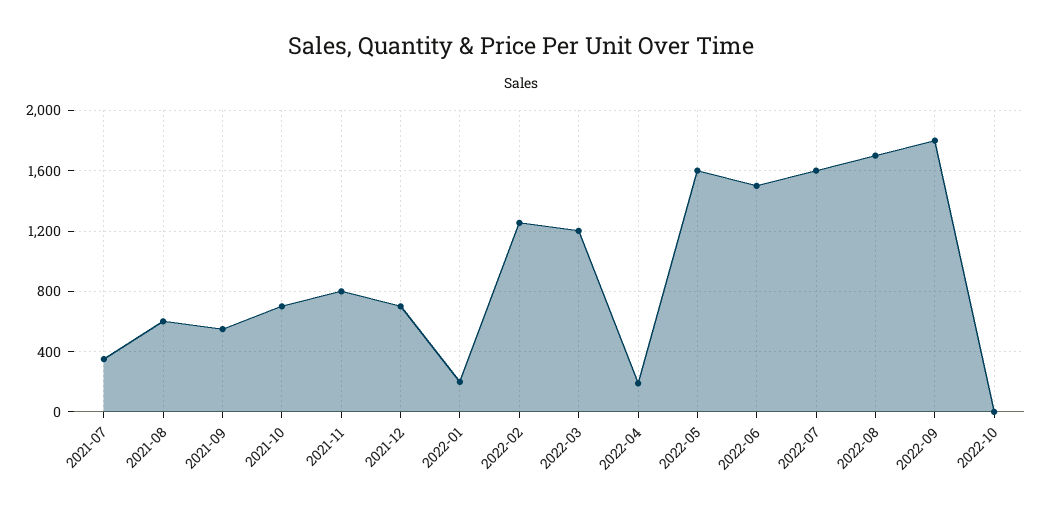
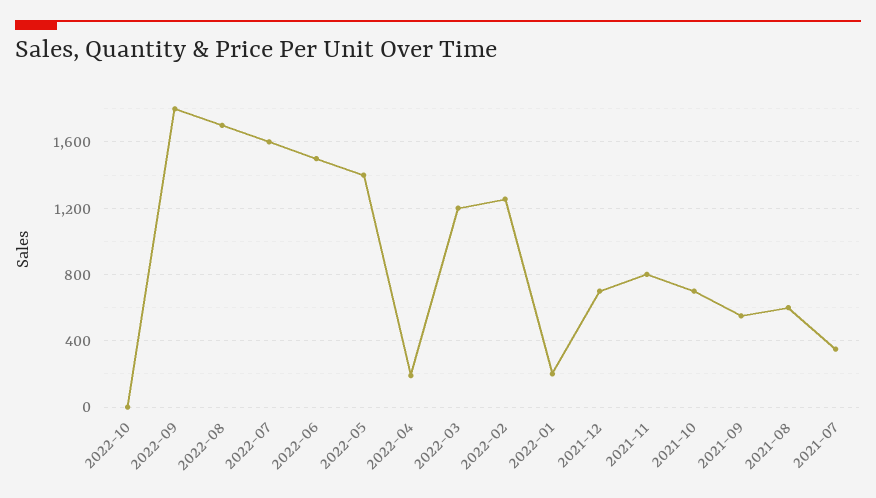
  {
    "2021-07": 350,
    "2021-08": 600,
    "2021-09": 550,
    "2021-10": 700,
    "2021-11": 800,
    "2021-12": 700,
    "2022-01": 200,
    "2022-02": 1250,
    "2022-03": 1200,
    "2022-04": 200,
-   "2022-05": 1600,
+   "2022-05": 1400,
    "2022-06": 1500,
    "2022-07": 1600,
    "2022-08": 1700,
    "2022-09": 1800,
    "2022-10": 0
  }

